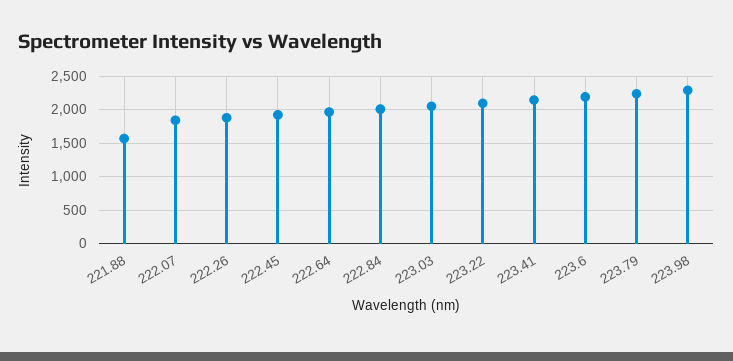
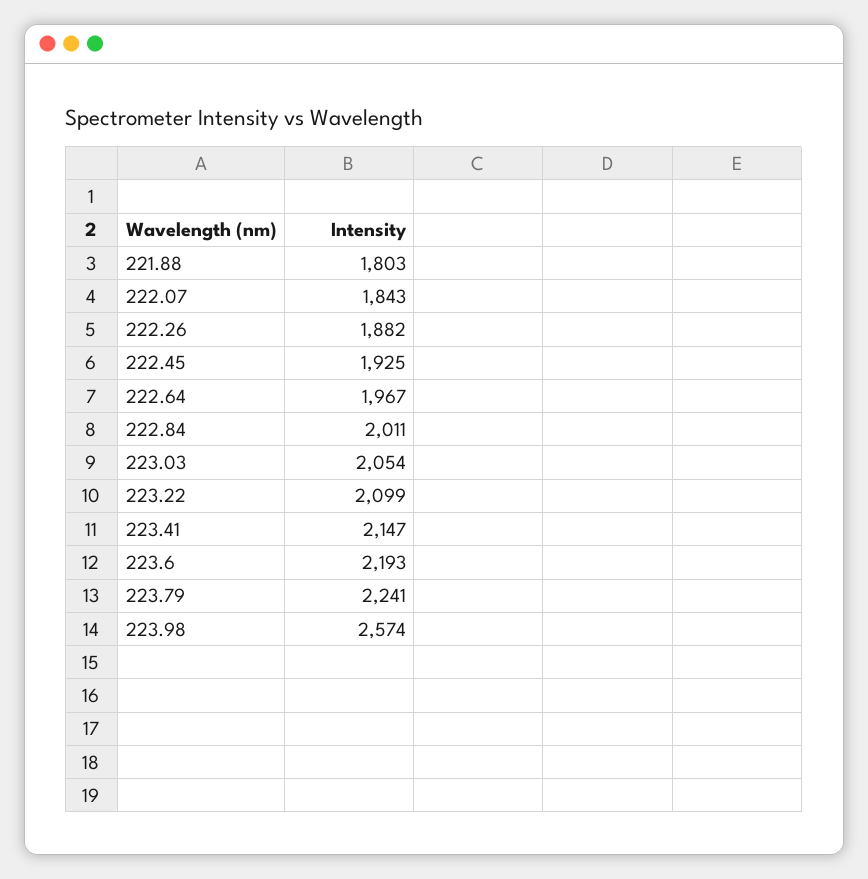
  {
-   "221.88": 1600,
+   "221.88": 1803,
    "222.07": 1843,
    "222.26": 1882,
    "222.45": 1925,
    "222.64": 1967,
    "222.84": 2011,
    "223.03": 2054,
    "223.22": 2099,
    "223.41": 2147,
    "223.6": 2193,
    "223.79": 2241,
-   "223.98": 2300
+   "223.98": 2574
  }

